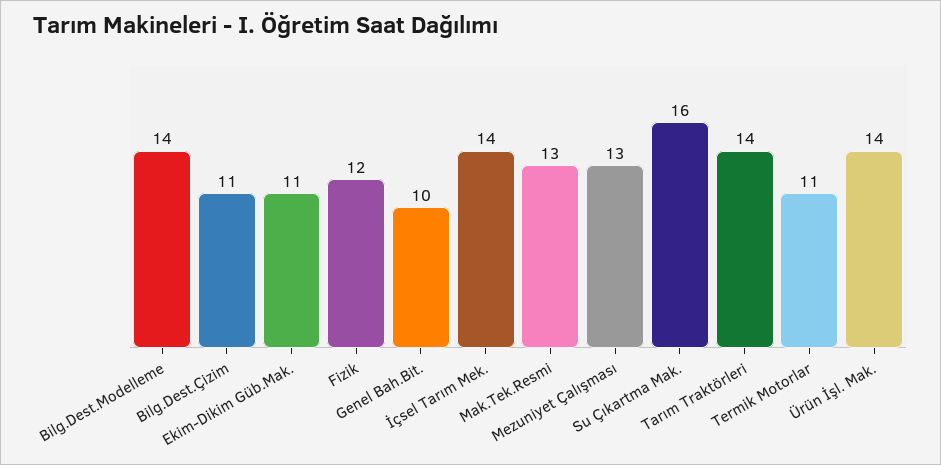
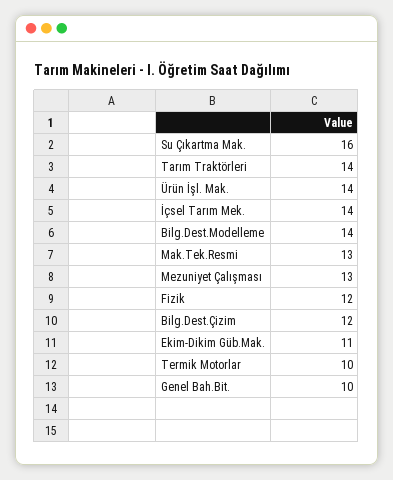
  {
    "Bilg.Dest.Modelleme": 14,
-   "Bilg.Dest.Çizim": 11,
+   "Bilg.Dest.Çizim": 12,
    "Ekim-Dikim Güb.Mak.": 11,
    "Fizik": 12,
    "Genel Bah.Bit.": 10,
    "İçsel Tarım Mek.": 14,
    "Mak.Tek.Resmi": 13,
    "Mezuniyet Çalışması": 13,
    "Su Çıkartma Mak.": 16,
    "Tarım Traktörleri": 14,
-   "Termik Motorlar": 11,
+   "Termik Motorlar": 10,
    "Ürün İşl. Mak.": 14
  }

